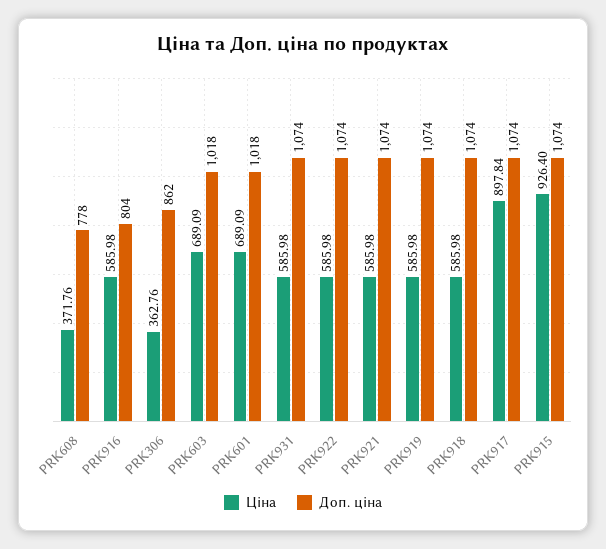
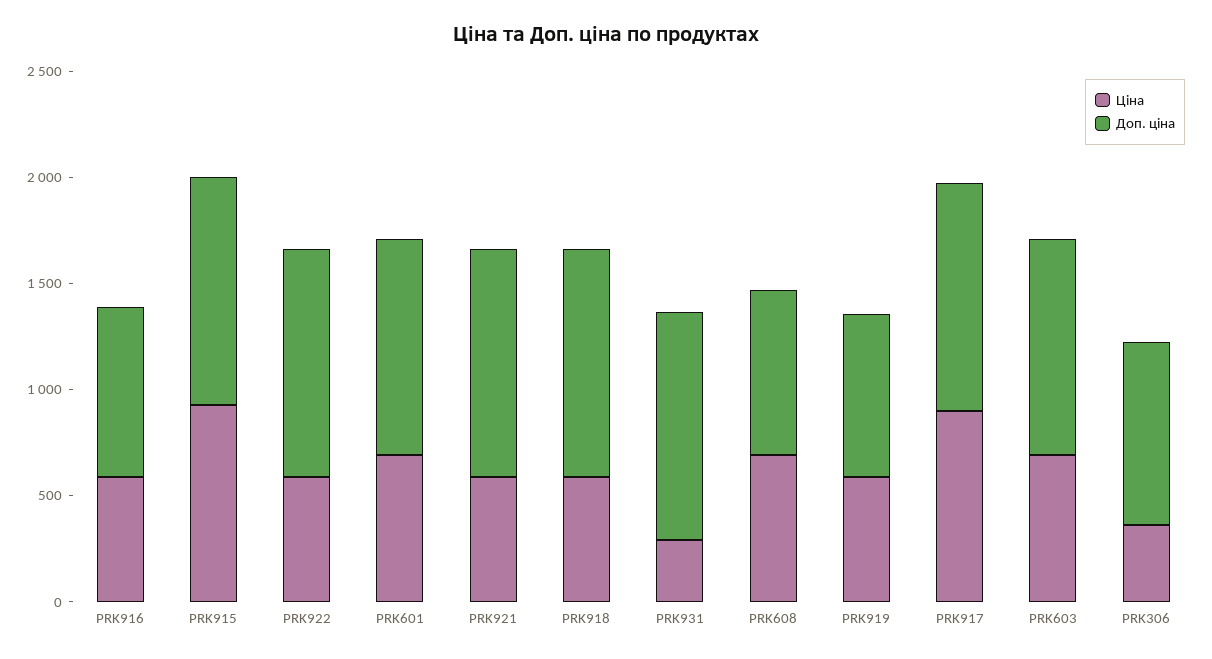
  {
    "Ціна": {
-     "PRK608": 371.76,
+     "PRK608": 700,
      "PRK916": 585.98,
      "PRK306": 362.76,
      "PRK603": 689.09,
      "PRK601": 689.09,
-     "PRK931": 585.98,
+     "PRK931": 300,
      "PRK922": 585.98,
      "PRK921": 585.98,
      "PRK919": 585.98,
      "PRK918": 585.98,
      "PRK917": 897.84,
      "PRK915": 926.4
    },
    "Доп. ціна": {
      "PRK608": 778,
      "PRK916": 804,
      "PRK306": 862,
      "PRK603": 1018,
      "PRK601": 1018,
      "PRK931": 1074,
      "PRK922": 1074,
      "PRK921": 1074,
-     "PRK919": 1074,
+     "PRK919": 800,
      "PRK918": 1074,
      "PRK917": 1074,
      "PRK915": 1074
    }
  }

